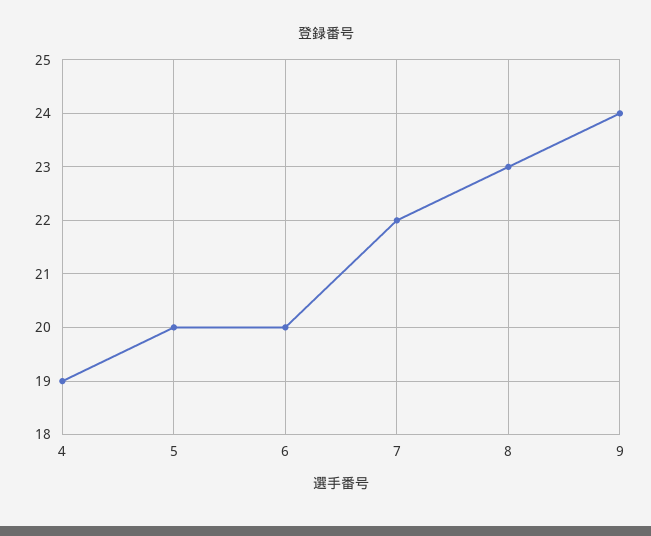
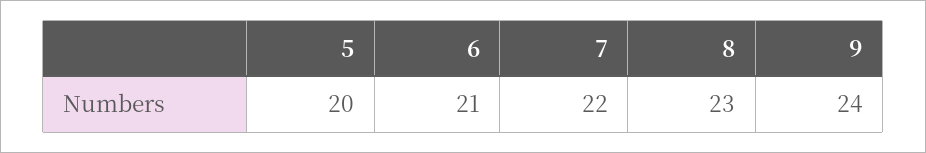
  {
-   "4": 19,
    "5": 20,
-   "6": 20,
+   "6": 21,
    "7": 22,
    "8": 23,
    "9": 24
  }

